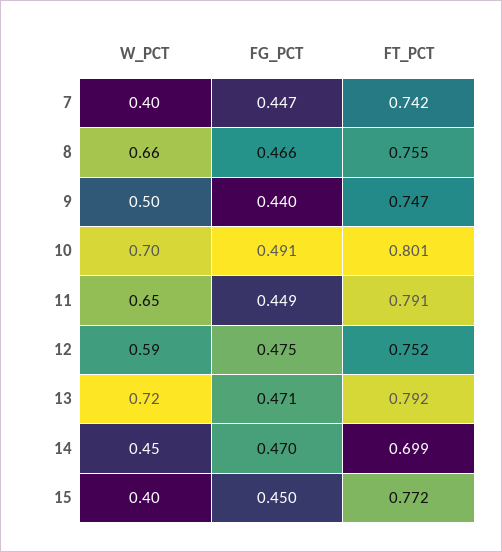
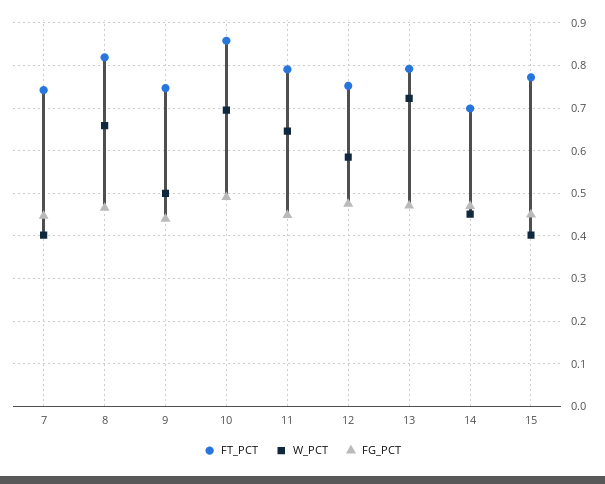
  {
    "W_PCT": {
      "7": 0.4,
      "8": 0.66,
      "9": 0.5,
      "10": 0.7,
      "11": 0.65,
      "12": 0.59,
      "13": 0.72,
      "14": 0.45,
      "15": 0.4
    },
    "FG_PCT": {
      "7": 0.447,
      "8": 0.466,
      "9": 0.44,
      "10": 0.491,
      "11": 0.449,
      "12": 0.475,
      "13": 0.471,
      "14": 0.47,
      "15": 0.45
    },
    "FT_PCT": {
      "7": 0.742,
-     "8": 0.755,
+     "8": 0.82,
      "9": 0.747,
-     "10": 0.801,
+     "10": 0.86,
      "11": 0.791,
      "12": 0.752,
      "13": 0.792,
      "14": 0.699,
      "15": 0.772
    }
  }

